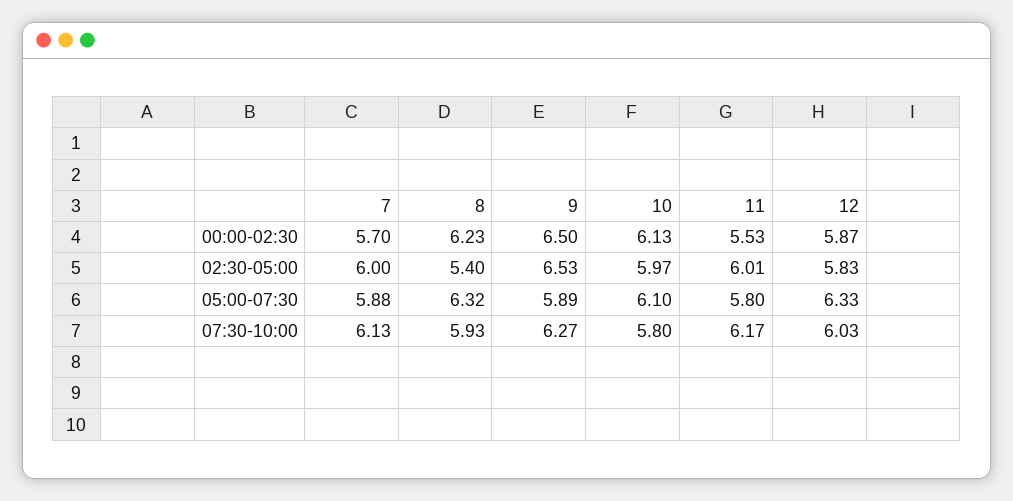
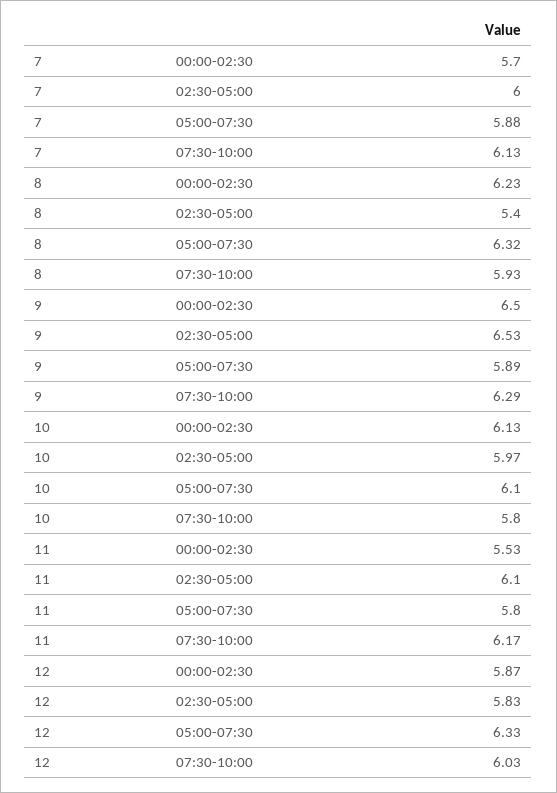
  {
    "7": {
      "00:00-02:30": 5.7,
      "02:30-05:00": 6,
      "05:00-07:30": 5.88,
      "07:30-10:00": 6.13
    },
    "8": {
      "00:00-02:30": 6.23,
      "02:30-05:00": 5.4,
      "05:00-07:30": 6.32,
      "07:30-10:00": 5.93
    },
    "9": {
      "00:00-02:30": 6.5,
      "02:30-05:00": 6.53,
      "05:00-07:30": 5.89,
-     "07:30-10:00": 6.27
+     "07:30-10:00": 6.29
    },
    "10": {
      "00:00-02:30": 6.13,
      "02:30-05:00": 5.97,
      "05:00-07:30": 6.1,
      "07:30-10:00": 5.8
    },
    "11": {
      "00:00-02:30": 5.53,
-     "02:30-05:00": 6.01,
+     "02:30-05:00": 6.1,
      "05:00-07:30": 5.8,
      "07:30-10:00": 6.17
    },
    "12": {
      "00:00-02:30": 5.87,
      "02:30-05:00": 5.83,
      "05:00-07:30": 6.33,
      "07:30-10:00": 6.03
    }
  }

